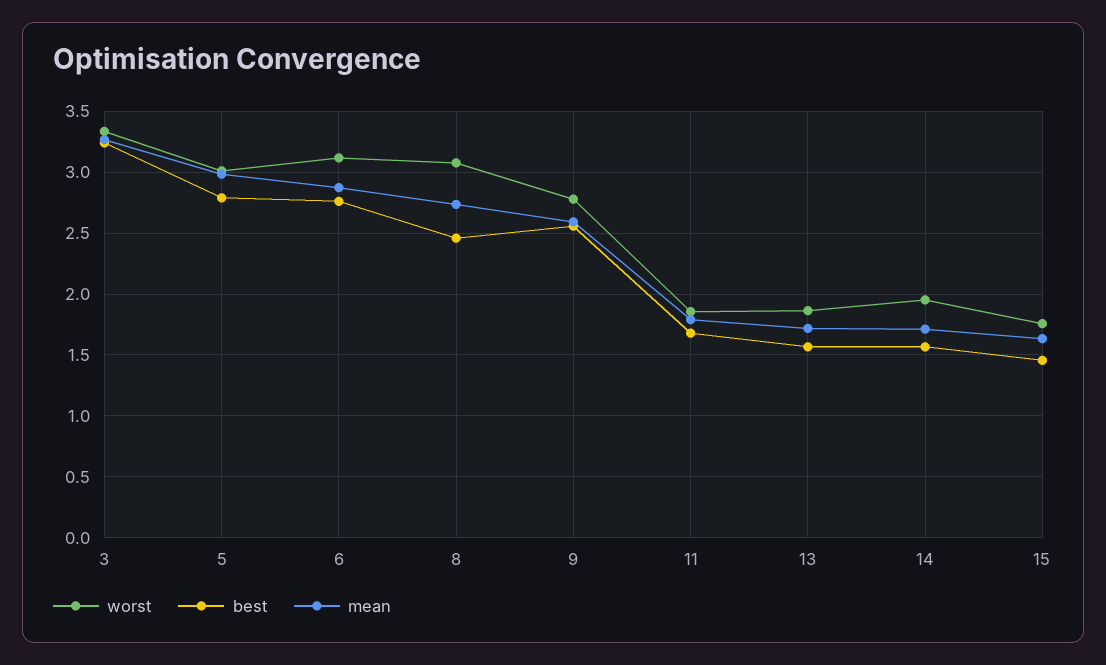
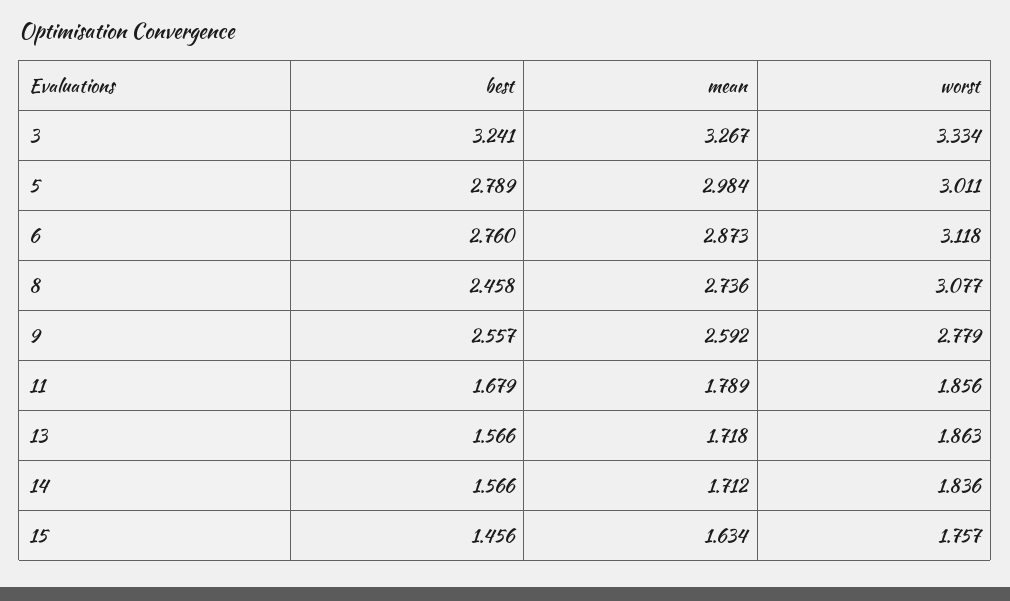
  {
    "worst": {
      "3": 3.334,
      "5": 3.011,
      "6": 3.118,
      "8": 3.077,
      "9": 2.779,
      "11": 1.856,
      "13": 1.863,
-     "14": 1.95,
+     "14": 1.836,
      "15": 1.757
    },
    "best": {
      "3": 3.241,
      "5": 2.789,
      "6": 2.76,
      "8": 2.458,
      "9": 2.557,
      "11": 1.679,
      "13": 1.566,
      "14": 1.566,
      "15": 1.456
    },
    "mean": {
      "3": 3.267,
      "5": 2.984,
      "6": 2.873,
      "8": 2.736,
      "9": 2.592,
      "11": 1.789,
      "13": 1.718,
      "14": 1.712,
      "15": 1.634
    }
  }

